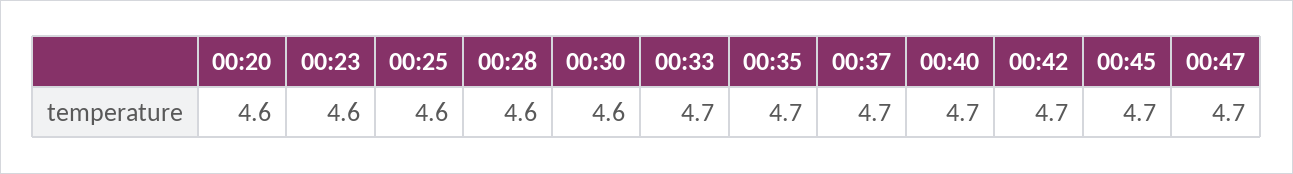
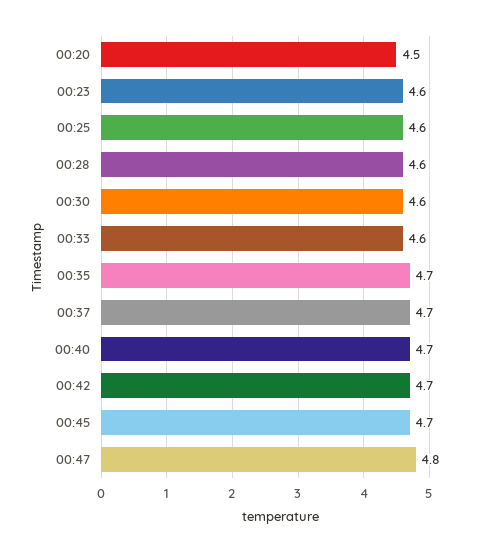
  {
-   "00:20": 4.6,
+   "00:20": 4.5,
    "00:23": 4.6,
    "00:25": 4.6,
    "00:28": 4.6,
    "00:30": 4.6,
-   "00:33": 4.7,
+   "00:33": 4.6,
    "00:35": 4.7,
    "00:37": 4.7,
    "00:40": 4.7,
    "00:42": 4.7,
    "00:45": 4.7,
-   "00:47": 4.7
+   "00:47": 4.8
  }

